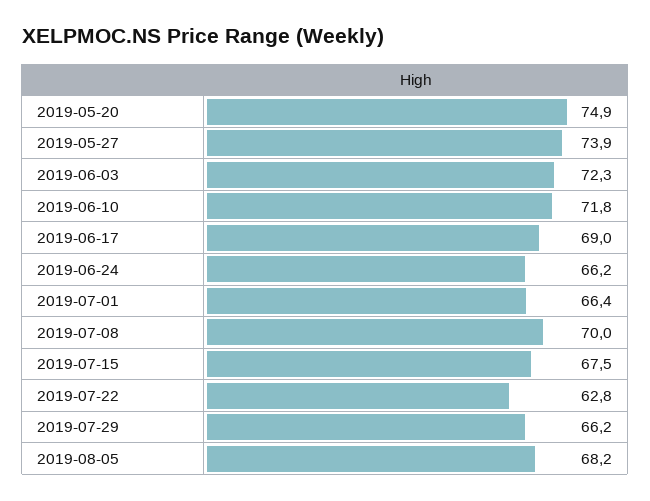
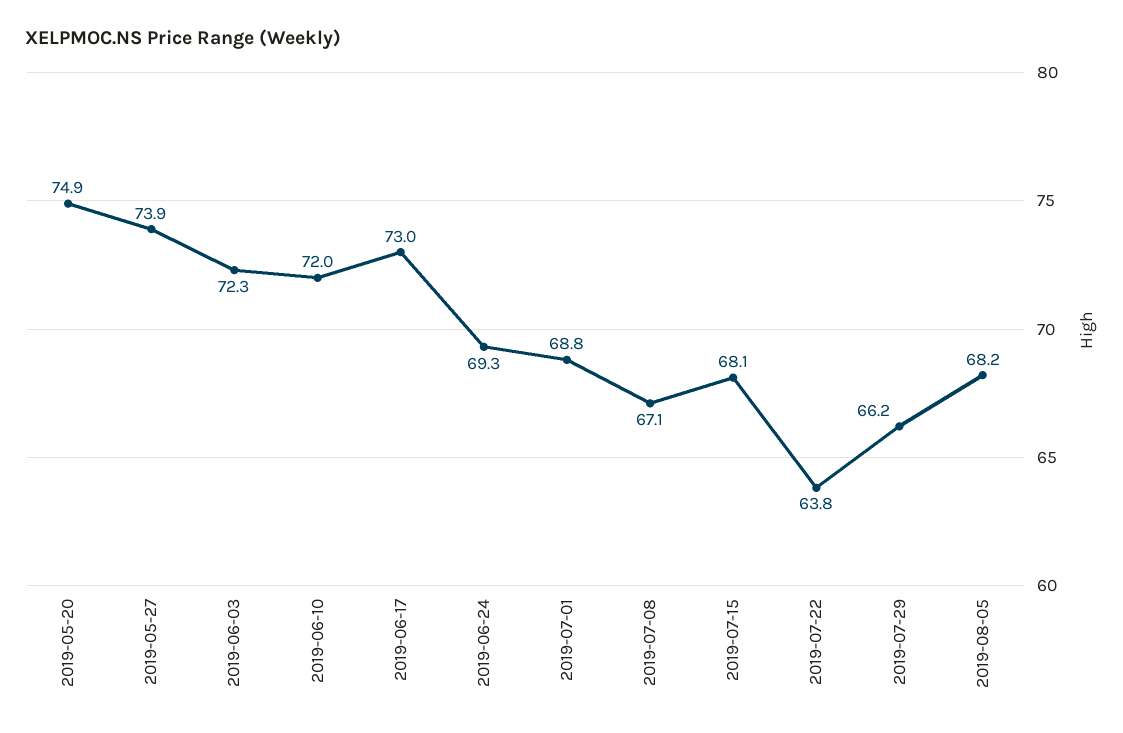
  {
    "2019-05-20": 74.9,
    "2019-05-27": 73.9,
    "2019-06-03": 72.3,
-   "2019-06-10": 71.8,
+   "2019-06-10": 72,
-   "2019-06-17": 69,
+   "2019-06-17": 73,
-   "2019-06-24": 66.2,
+   "2019-06-24": 69.3,
-   "2019-07-01": 66.4,
+   "2019-07-01": 68.8,
-   "2019-07-08": 70,
+   "2019-07-08": 67.1,
-   "2019-07-15": 67.5,
+   "2019-07-15": 68.1,
-   "2019-07-22": 62.8,
+   "2019-07-22": 63.8,
    "2019-07-29": 66.2,
    "2019-08-05": 68.2
  }

